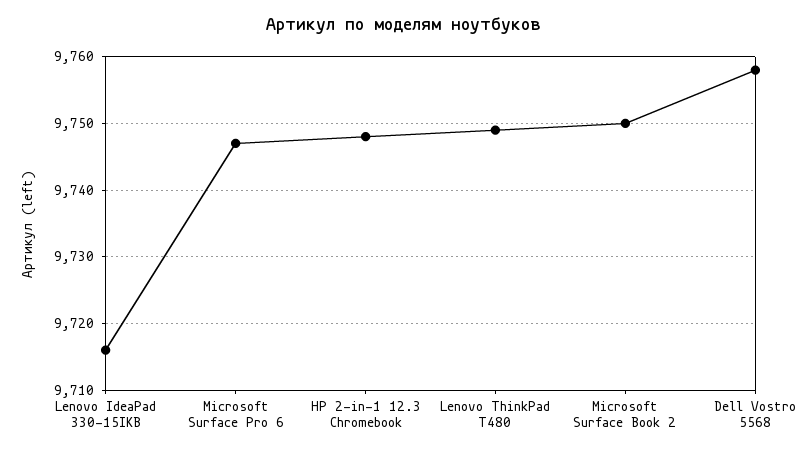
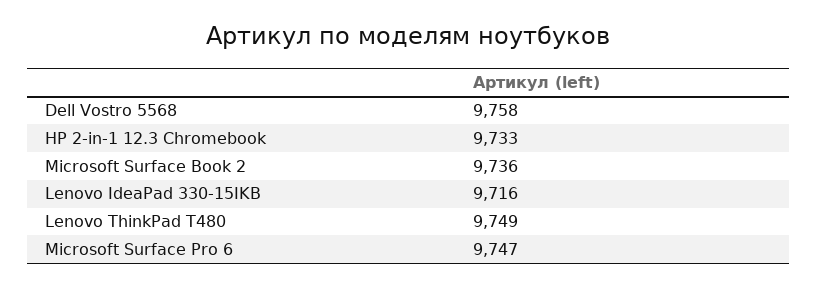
  {
    "Lenovo IdeaPad 330-15IKB": 9716,
    "Microsoft Surface Pro 6": 9747,
-   "HP 2-in-1 12.3 Chromebook": 9748,
+   "HP 2-in-1 12.3 Chromebook": 9733,
    "Lenovo ThinkPad T480": 9749,
-   "Microsoft Surface Book 2": 9750,
+   "Microsoft Surface Book 2": 9736,
    "Dell Vostro 5568": 9758
  }

